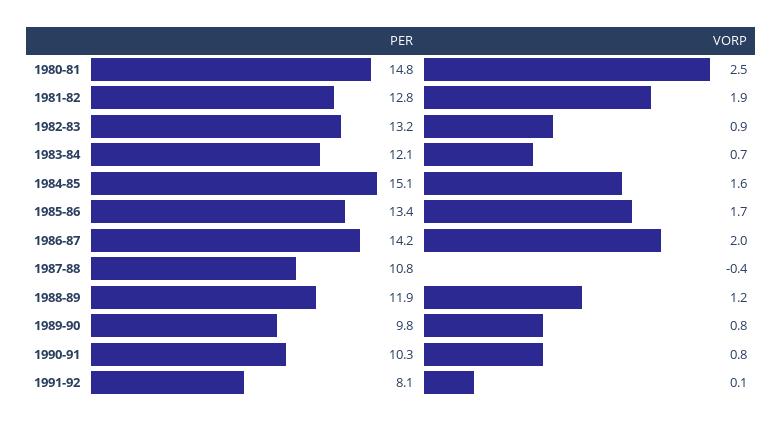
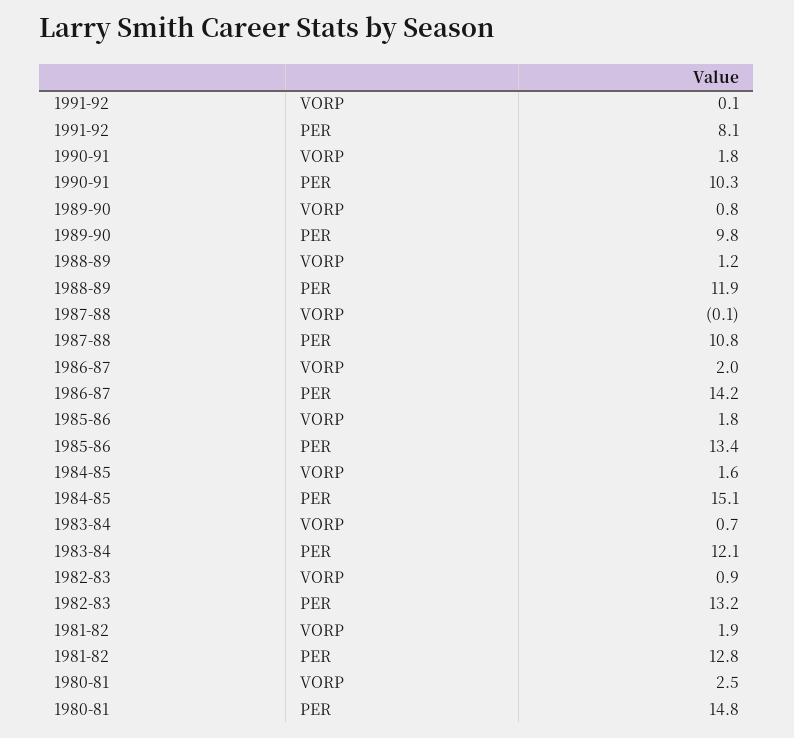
  {
    "PER": {
      "1980-81": 14.8,
      "1981-82": 12.8,
      "1982-83": 13.2,
      "1983-84": 12.1,
      "1984-85": 15.1,
      "1985-86": 13.4,
      "1986-87": 14.2,
      "1987-88": 10.8,
      "1988-89": 11.9,
      "1989-90": 9.8,
      "1990-91": 10.3,
      "1991-92": 8.1
    },
    "VORP": {
      "1980-81": 2.5,
      "1981-82": 1.9,
      "1982-83": 0.9,
      "1983-84": 0.7,
      "1984-85": 1.6,
-     "1985-86": 1.7,
+     "1985-86": 1.8,
      "1986-87": 2,
-     "1987-88": -0.4,
+     "1987-88": -0.1,
      "1988-89": 1.2,
      "1989-90": 0.8,
-     "1990-91": 0.8,
+     "1990-91": 1.8,
      "1991-92": 0.1
    }
  }

